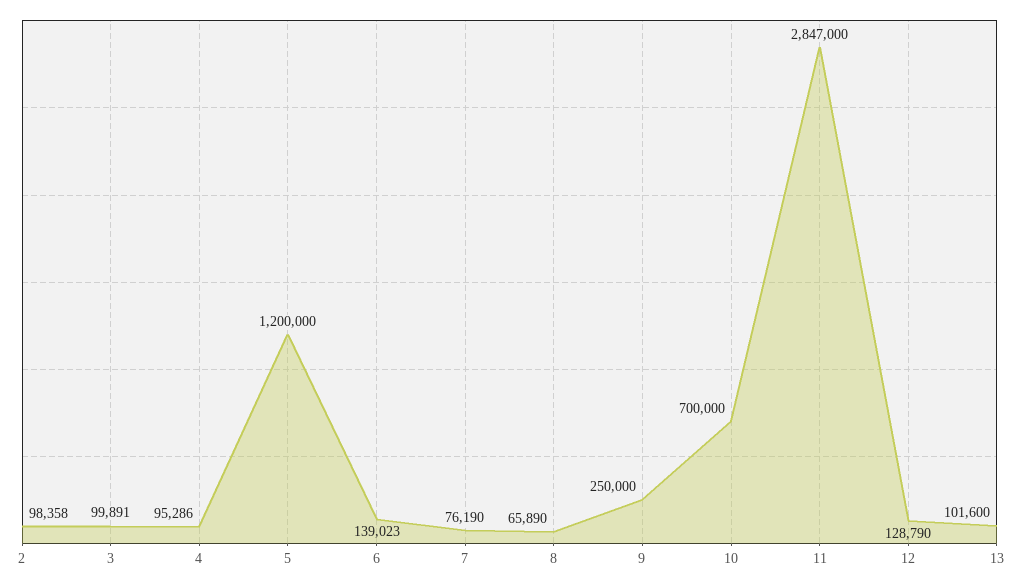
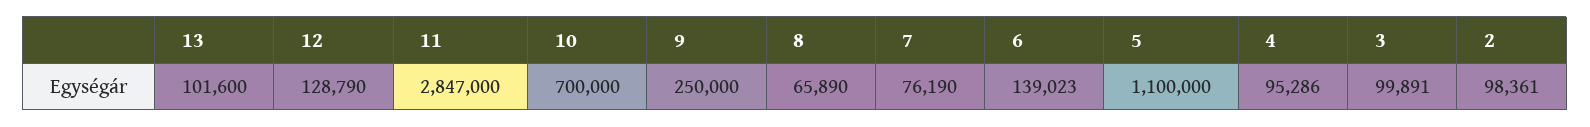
  {
-   "2": 98358,
+   "2": 98361,
    "3": 99891,
    "4": 95286,
-   "5": 1200000,
+   "5": 1100000,
    "6": 139023,
    "7": 76190,
    "8": 65890,
    "9": 250000,
    "10": 700000,
    "11": 2847000,
    "12": 128790,
    "13": 101600
  }

